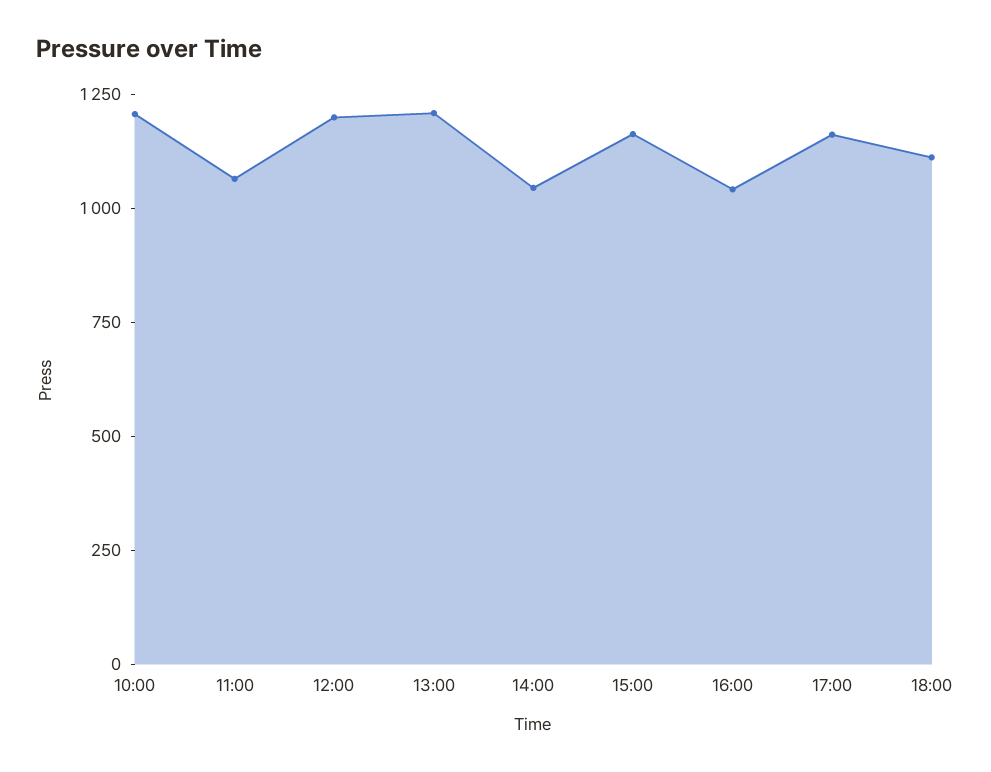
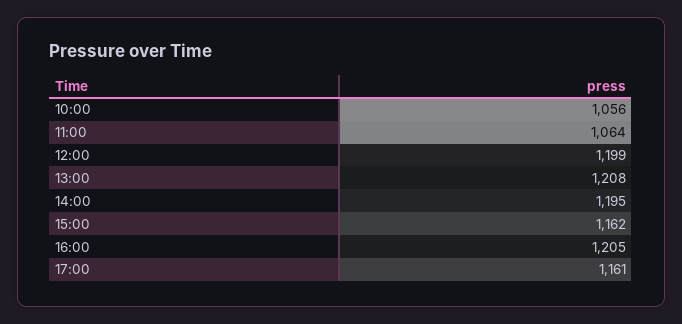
  {
-   "10:00": 1200,
+   "10:00": 1056,
    "11:00": 1064,
    "12:00": 1199,
    "13:00": 1208,
-   "14:00": 1050,
+   "14:00": 1195,
    "15:00": 1162,
-   "16:00": 1050,
+   "16:00": 1205,
-   "17:00": 1161,
+   "17:00": 1161
-   "18:00": 1100
  }

